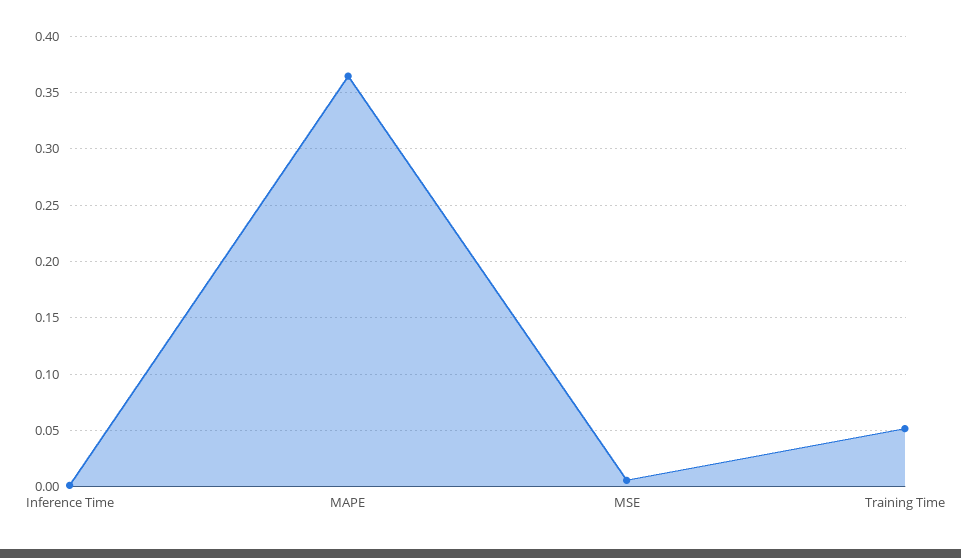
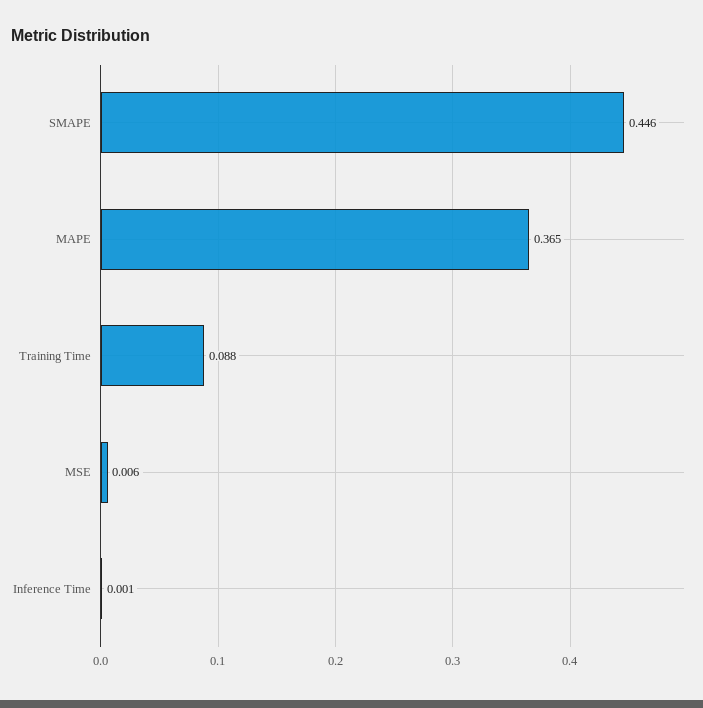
  {
    "Inference Time": 0.001,
    "MAPE": 0.365,
    "MSE": 0.006,
-   "Training Time": 0.05
+   "Training Time": 0.088,
+   "SMAPE": 0.446
  }

